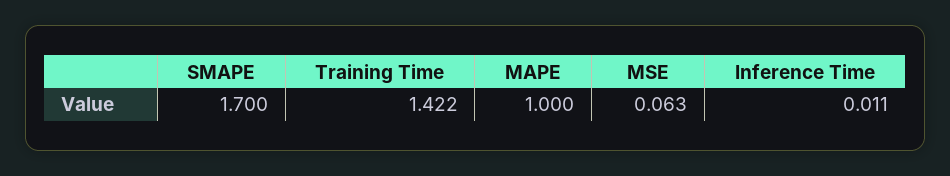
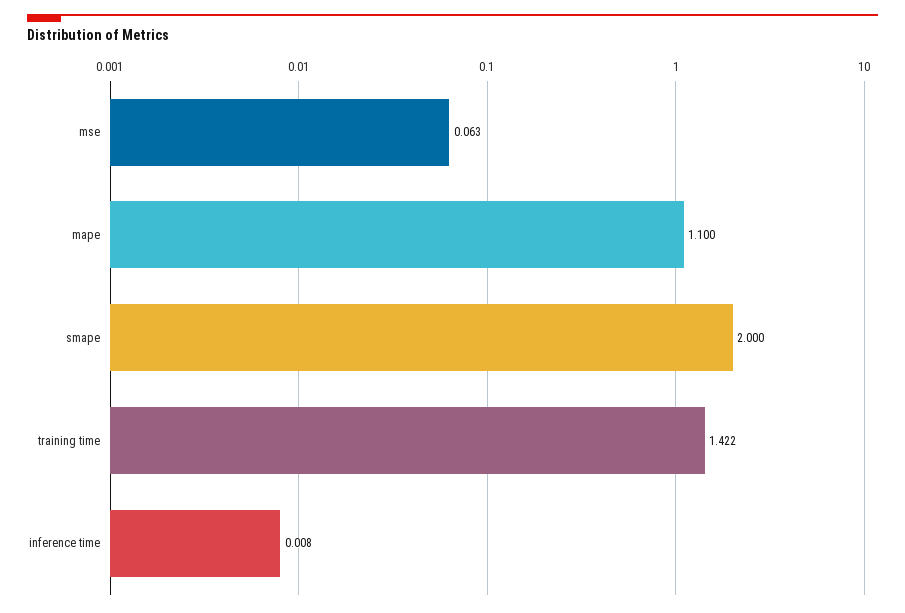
  {
-   "SMAPE": 1.7,
+   "SMAPE": 2,
    "Training Time": 1.422,
-   "MAPE": 1,
+   "MAPE": 1.1,
    "MSE": 0.063,
-   "Inference Time": 0.011
+   "Inference Time": 0.008
  }

